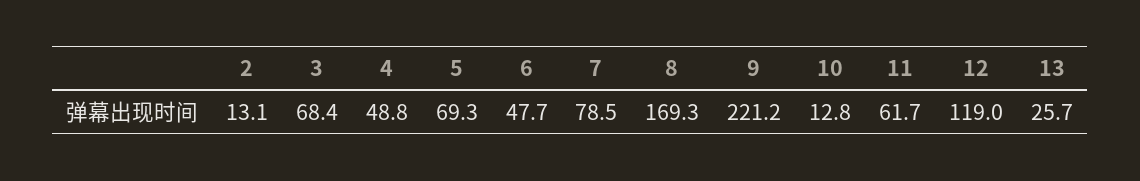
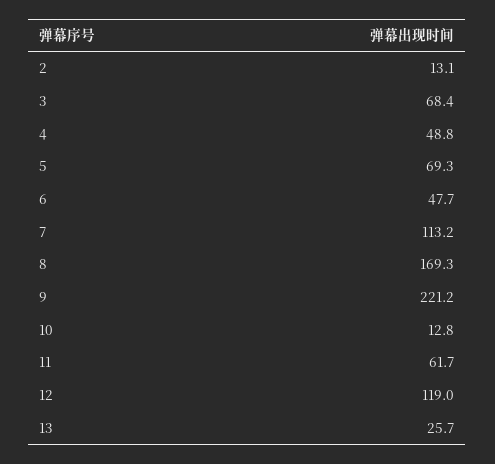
  {
    "2": 13.1,
    "3": 68.4,
    "4": 48.8,
    "5": 69.3,
    "6": 47.7,
-   "7": 78.5,
+   "7": 113.2,
    "8": 169.3,
    "9": 221.2,
    "10": 12.8,
    "11": 61.7,
    "12": 119,
    "13": 25.7
  }

